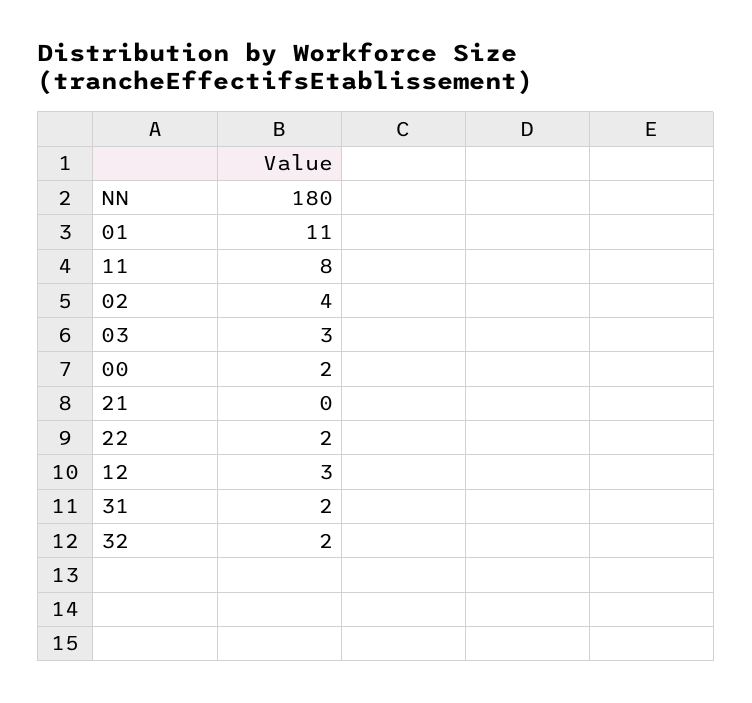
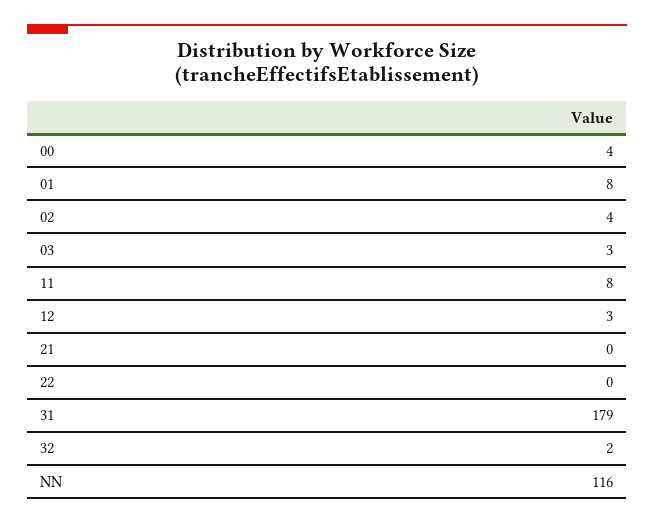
  {
-   "NN": 180,
+   "NN": 116,
-   "01": 11,
+   "01": 8,
    "11": 8,
    "02": 4,
    "03": 3,
-   "00": 2,
+   "00": 4,
    "21": 0,
-   "22": 2,
+   "22": 0,
    "12": 3,
-   "31": 2,
+   "31": 179,
    "32": 2
  }

